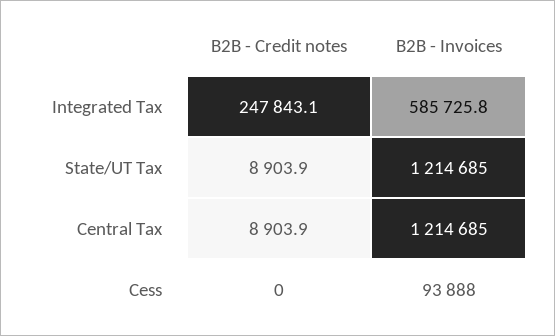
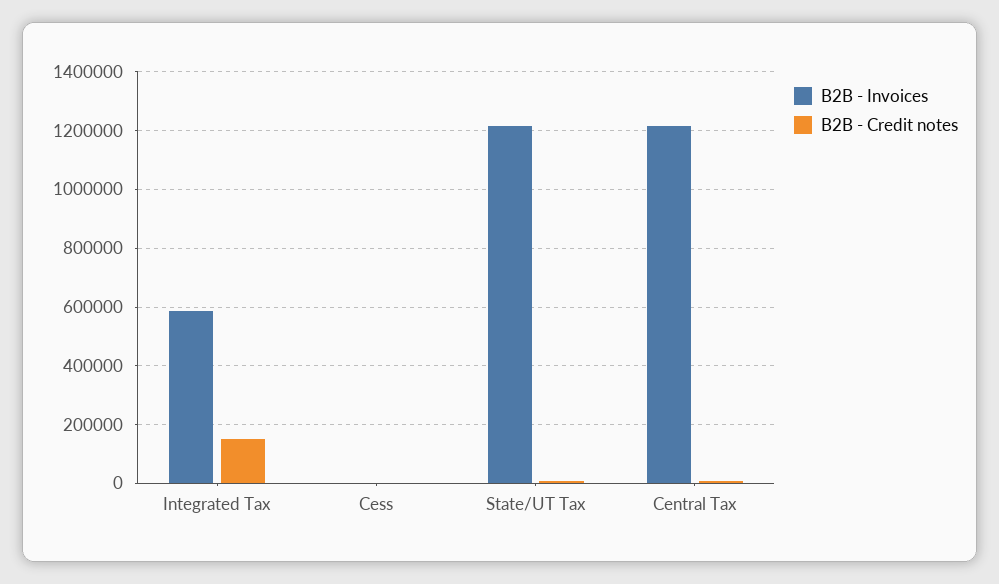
  {
    "B2B - Credit notes": {
-     "Integrated Tax": 247843.1,
+     "Integrated Tax": 150000,
      "State/UT Tax": 8903.9,
      "Central Tax": 8903.9,
      "Cess": 0
    },
    "B2B - Invoices": {
      "Integrated Tax": 585725.8,
      "State/UT Tax": 1214685,
      "Central Tax": 1214685,
-     "Cess": 93888
+     "Cess": 0
    }
  }

